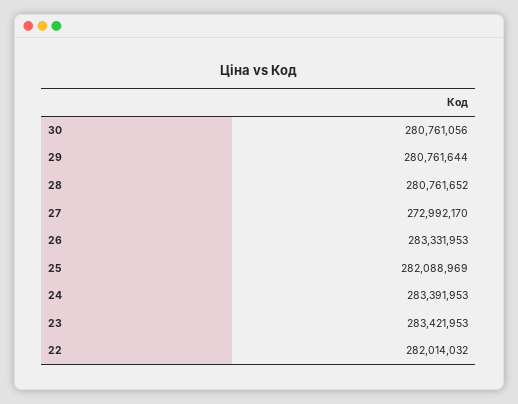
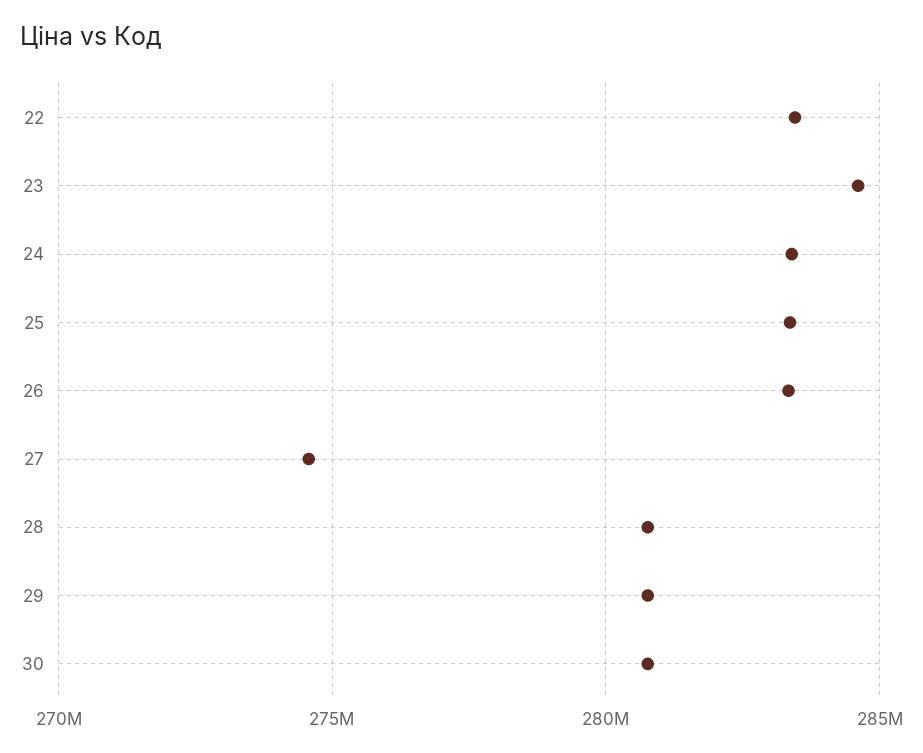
  {
    "30": 280761056,
    "29": 280761644,
    "28": 280761652,
-   "27": 272992170,
+   "27": 274500000,
    "26": 283331953,
-   "25": 282088969,
+   "25": 283500000,
    "24": 283391953,
-   "23": 283421953,
+   "23": 284500000,
-   "22": 282014032
+   "22": 283500000
  }

